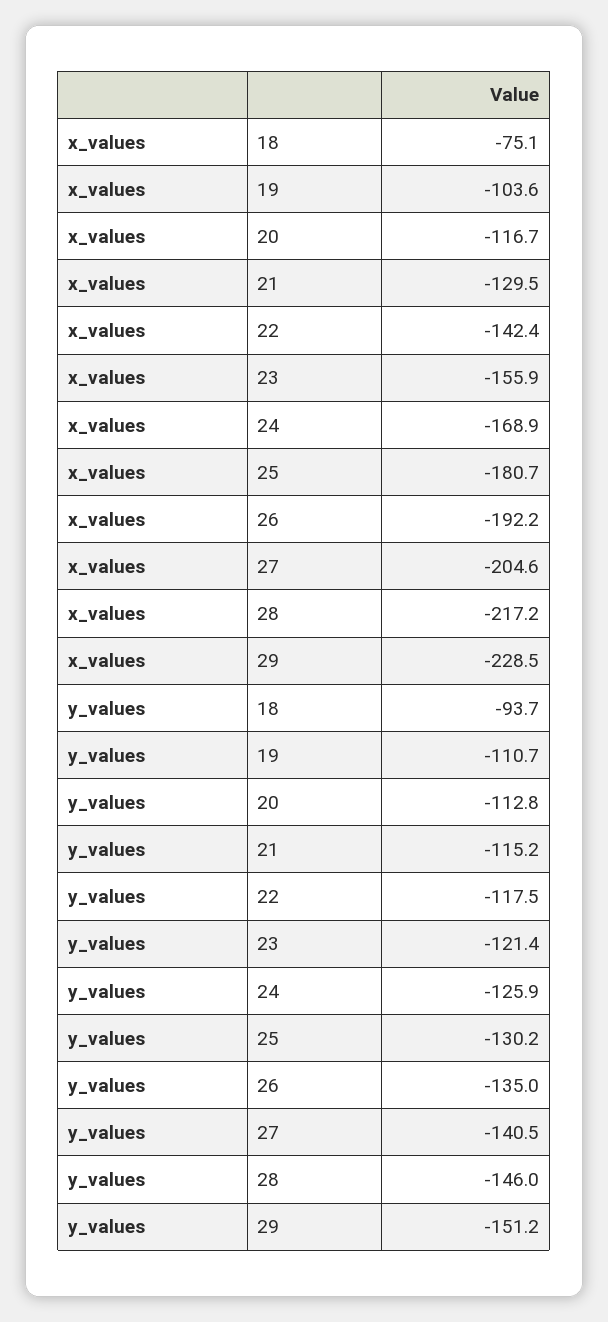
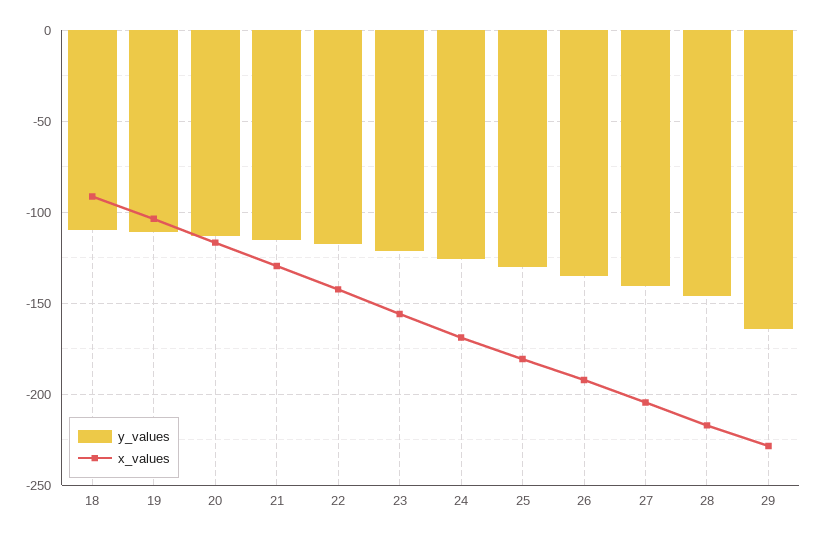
  {
    "x_values": {
-     "18": -75.1,
+     "18": -90,
      "19": -103.6,
      "20": -116.7,
      "21": -129.5,
      "22": -142.4,
      "23": -155.9,
      "24": -168.9,
      "25": -180.7,
      "26": -192.2,
      "27": -204.6,
      "28": -217.2,
      "29": -228.5
    },
    "y_values": {
-     "18": -93.7,
+     "18": -110,
      "19": -110.7,
      "20": -112.8,
      "21": -115.2,
      "22": -117.5,
      "23": -121.4,
      "24": -125.9,
      "25": -130.2,
      "26": -135,
      "27": -140.5,
      "28": -146,
-     "29": -151.2
+     "29": -165
    }
  }

